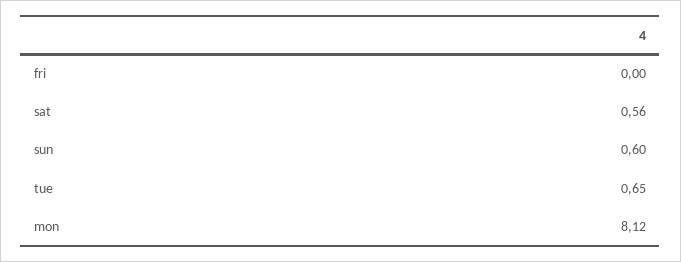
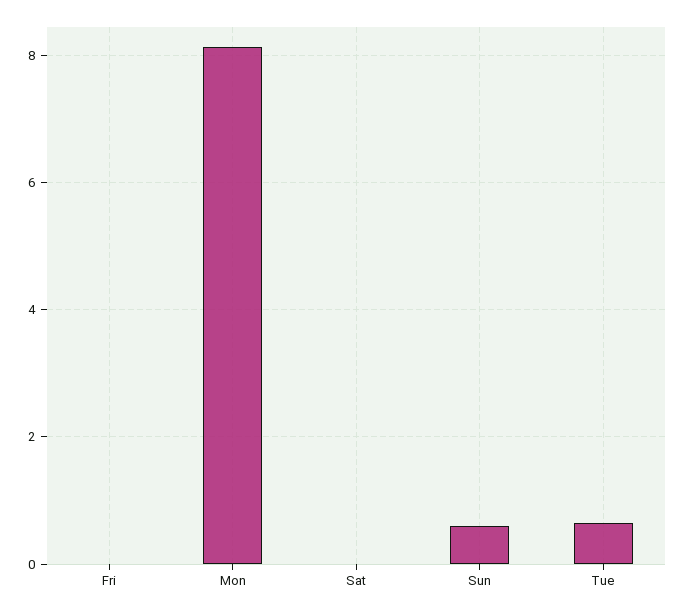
  {
    "fri": 0,
-   "sat": 0.56,
+   "sat": 0,
    "sun": 0.6,
    "tue": 0.65,
    "mon": 8.12
  }

